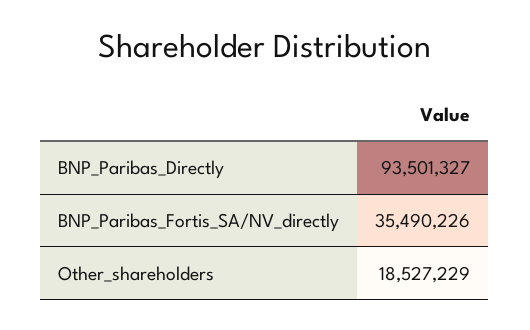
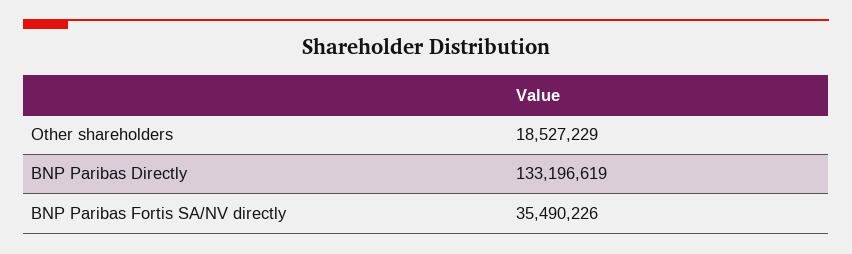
  {
-   "BNP_Paribas_Directly": 93501327,
+   "BNP_Paribas_Directly": 133196619,
    "BNP_Paribas_Fortis_SA/NV_directly": 35490226,
    "Other_shareholders": 18527229
  }

